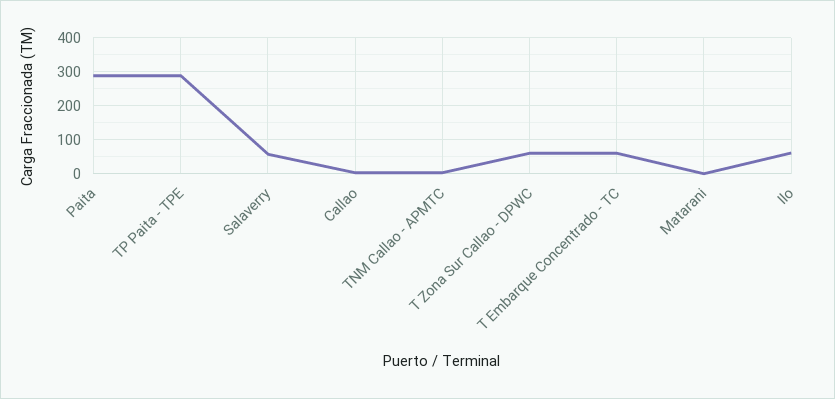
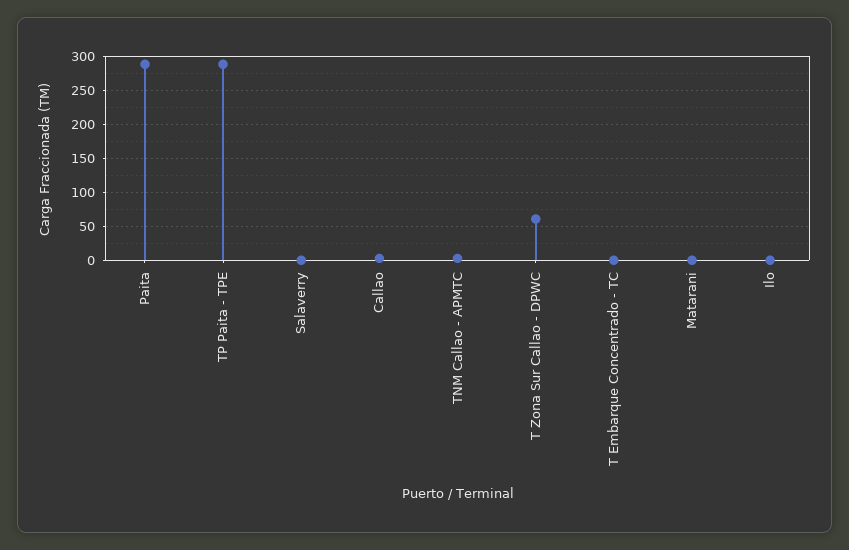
  {
    "Paita": 290,
    "TP Paita - TPE": 290,
-   "Salaverry": 60,
+   "Salaverry": 0,
    "Callao": 0,
    "TNM Callao - APMTC": 0,
    "T Zona Sur Callao - DPWC": 60,
-   "T Embarque Concentrado - TC": 60,
+   "T Embarque Concentrado - TC": 0,
    "Matarani": 0,
-   "Ilo": 60
+   "Ilo": 0
  }

